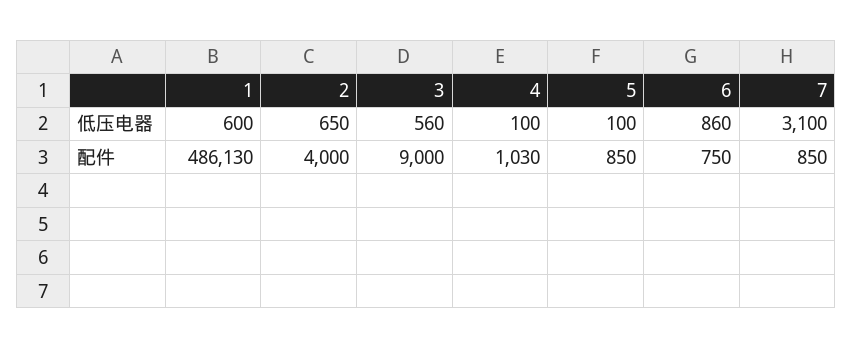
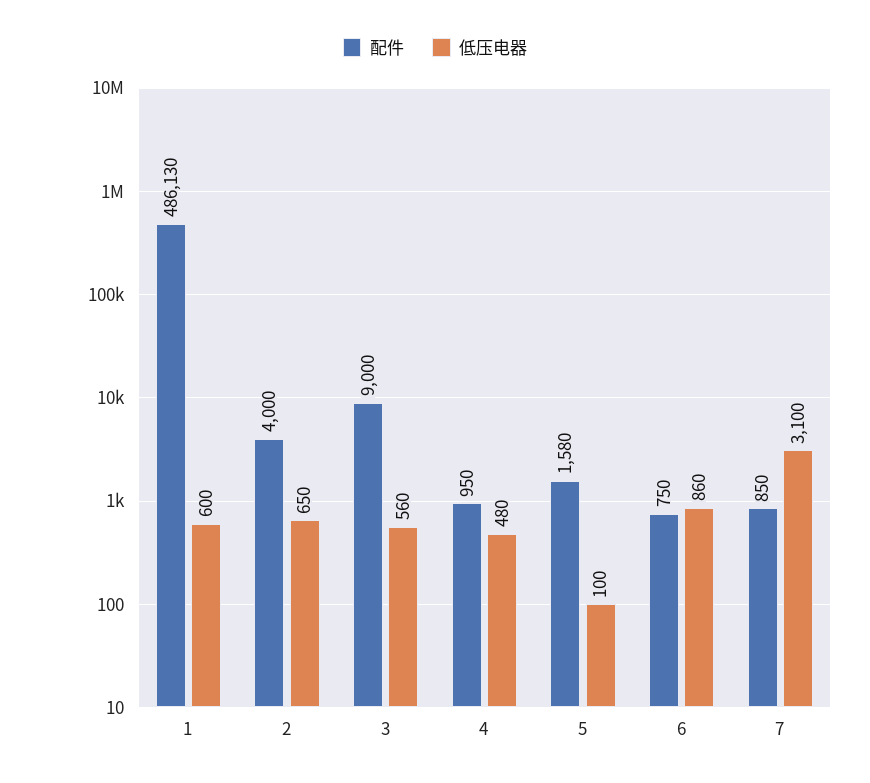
  {
    "低压电器": {
      "1": 600,
      "2": 650,
      "3": 560,
-     "4": 100,
+     "4": 480,
      "5": 100,
      "6": 860,
      "7": 3100
    },
    "配件": {
      "1": 486130,
      "2": 4000,
      "3": 9000,
-     "4": 1030,
+     "4": 950,
-     "5": 850,
+     "5": 1580,
      "6": 750,
      "7": 850
    }
  }

